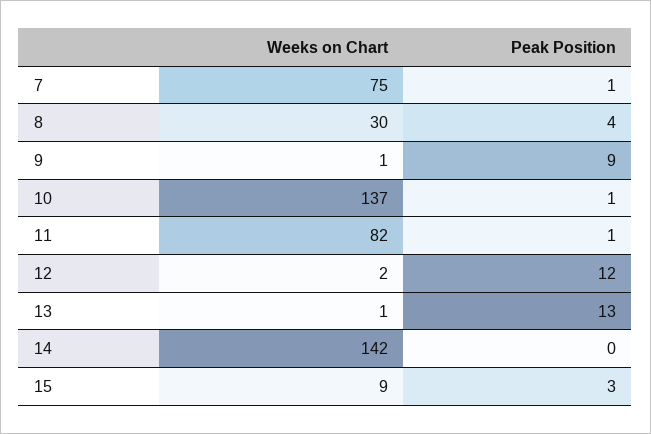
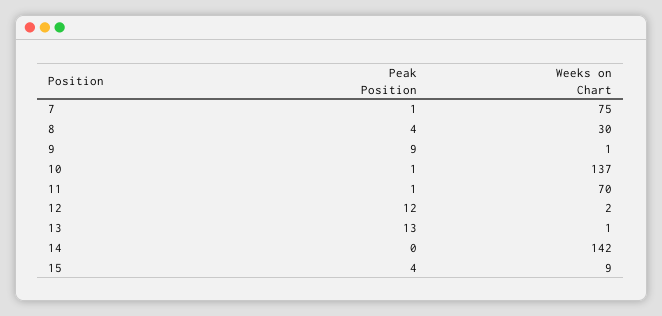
  {
    "Weeks on Chart": {
      "7": 75,
      "8": 30,
      "9": 1,
      "10": 137,
-     "11": 82,
+     "11": 70,
      "12": 2,
      "13": 1,
      "14": 142,
      "15": 9
    },
    "Peak Position": {
      "7": 1,
      "8": 4,
      "9": 9,
      "10": 1,
      "11": 1,
      "12": 12,
      "13": 13,
      "14": 0,
-     "15": 3
+     "15": 4
    }
  }

